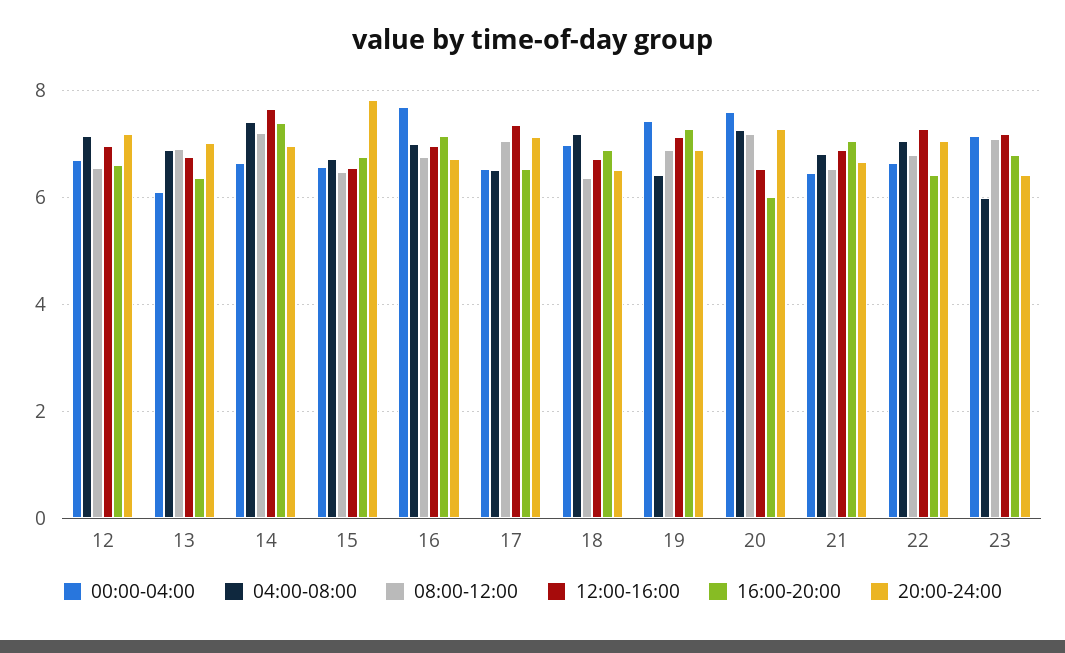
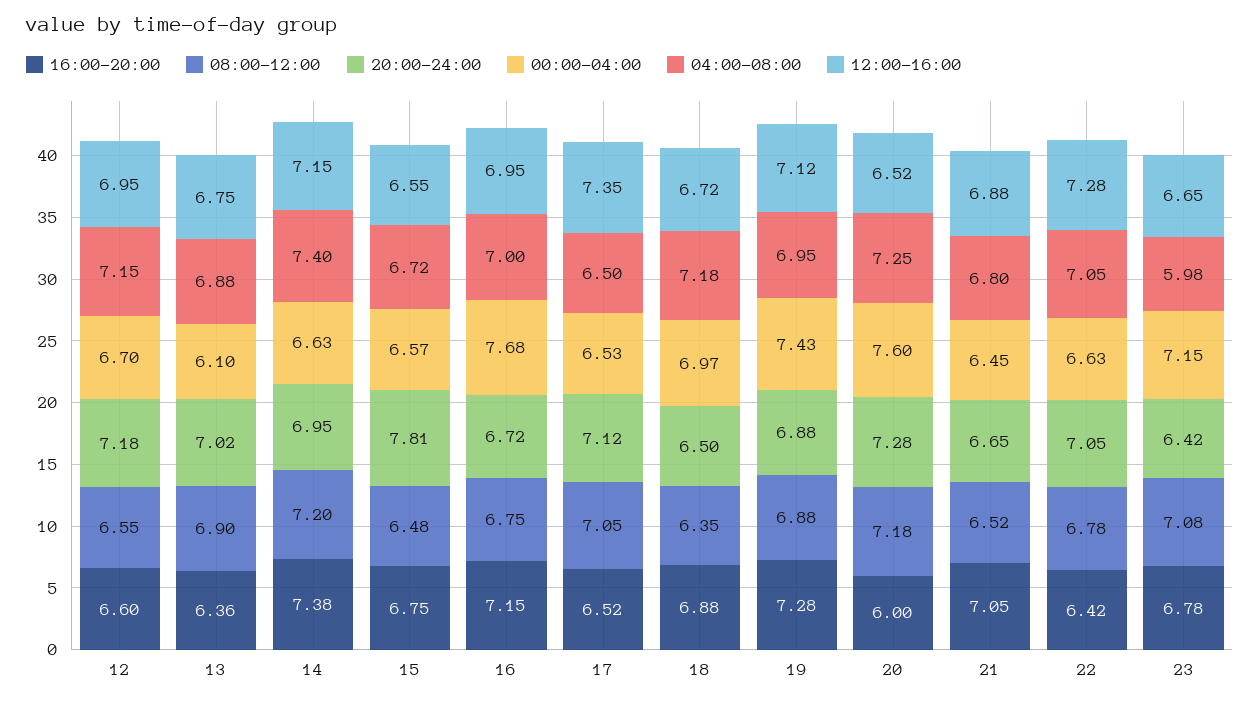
  {
    "00:00-04:00": {
      "12": 6.7,
      "13": 6.1,
      "14": 6.63,
      "15": 6.57,
      "16": 7.68,
      "17": 6.53,
      "18": 6.97,
      "19": 7.43,
      "20": 7.6,
      "21": 6.45,
      "22": 6.63,
      "23": 7.15
    },
    "04:00-08:00": {
      "12": 7.15,
      "13": 6.88,
      "14": 7.4,
      "15": 6.72,
      "16": 7,
      "17": 6.5,
      "18": 7.18,
-     "19": 6.4,
+     "19": 6.95,
      "20": 7.25,
      "21": 6.8,
      "22": 7.05,
      "23": 5.98
    },
    "08:00-12:00": {
      "12": 6.55,
      "13": 6.9,
      "14": 7.2,
      "15": 6.48,
      "16": 6.75,
      "17": 7.05,
      "18": 6.35,
      "19": 6.88,
      "20": 7.18,
      "21": 6.52,
      "22": 6.78,
      "23": 7.08
    },
    "12:00-16:00": {
      "12": 6.95,
      "13": 6.75,
-     "14": 7.6,
+     "14": 7.15,
      "15": 6.55,
      "16": 6.95,
      "17": 7.35,
      "18": 6.72,
      "19": 7.12,
      "20": 6.52,
      "21": 6.88,
      "22": 7.28,
-     "23": 7.2
+     "23": 6.65
    },
    "16:00-20:00": {
      "12": 6.6,
      "13": 6.36,
      "14": 7.38,
      "15": 6.75,
      "16": 7.15,
      "17": 6.52,
      "18": 6.88,
      "19": 7.28,
      "20": 6,
      "21": 7.05,
      "22": 6.42,
      "23": 6.78
    },
    "20:00-24:00": {
      "12": 7.18,
      "13": 7.02,
      "14": 6.95,
      "15": 7.81,
      "16": 6.72,
      "17": 7.12,
      "18": 6.5,
      "19": 6.88,
      "20": 7.28,
      "21": 6.65,
      "22": 7.05,
      "23": 6.42
    }
  }

